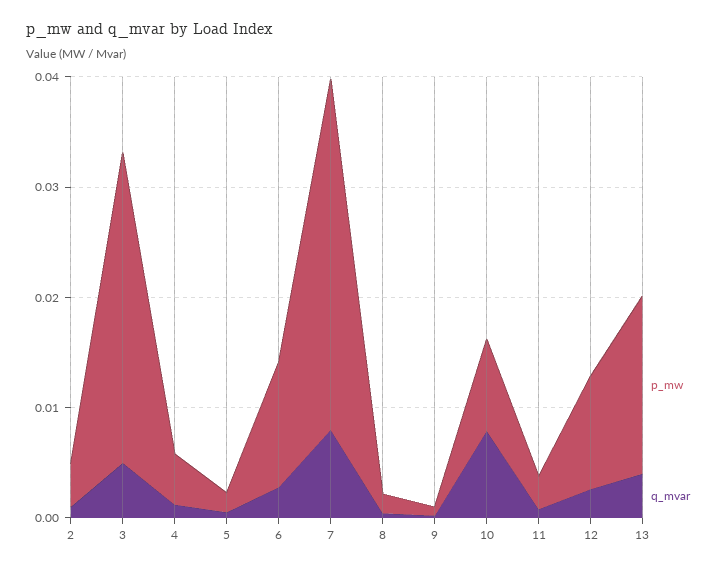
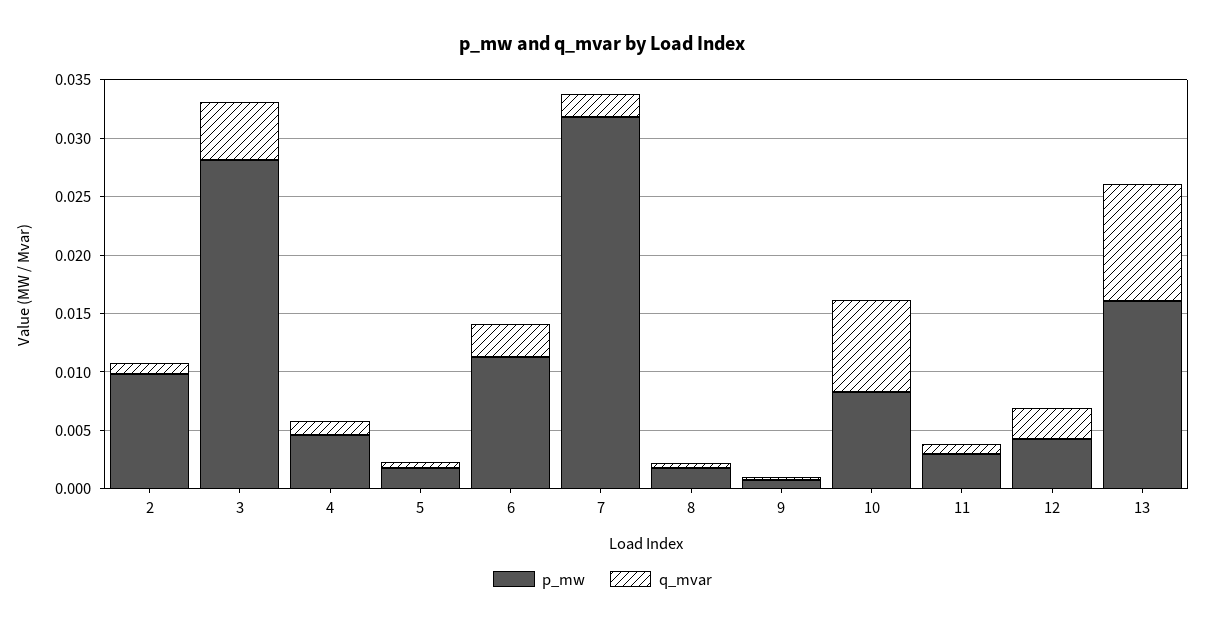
  {
    "p_mw": {
-     "2": 0.004,
+     "2": 0.01,
      "3": 0.028,
      "4": 0.005,
      "5": 0.002,
      "6": 0.011,
      "7": 0.032,
      "8": 0.002,
      "9": 0.001,
      "10": 0.008,
      "11": 0.003,
-     "12": 0.01,
+     "12": 0.004,
      "13": 0.016
    },
    "q_mvar": {
      "2": 0.001,
      "3": 0.005,
      "4": 0.001,
      "5": 0.001,
      "6": 0.003,
-     "7": 0.008,
+     "7": 0.002,
      "8": 0,
      "9": 0,
      "10": 0.008,
      "11": 0.001,
      "12": 0.003,
-     "13": 0.004
+     "13": 0.01
    }
  }

